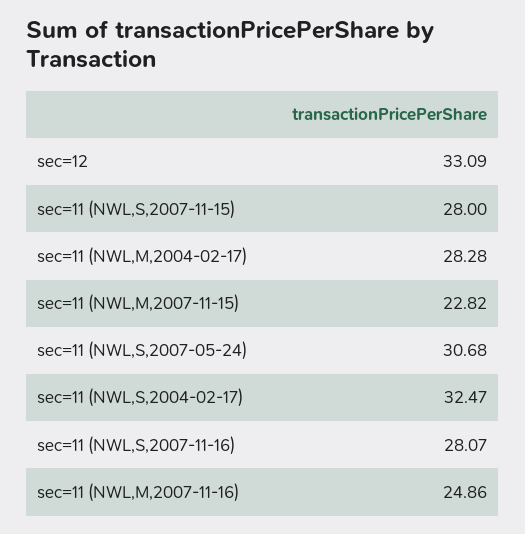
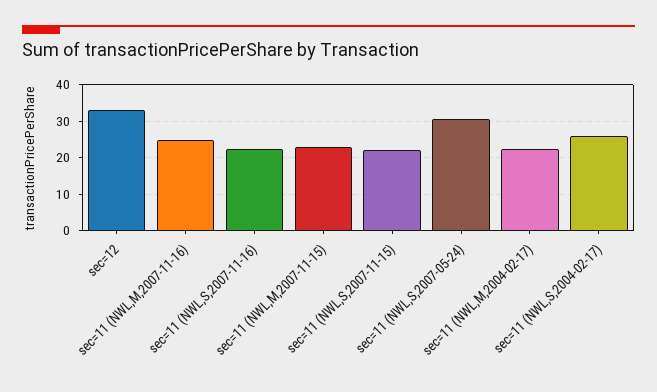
  {
    "sec=12": 33.09,
-   "sec=11 (NWL,S,2007-11-15)": 28,
+   "sec=11 (NWL,S,2007-11-15)": 22,
-   "sec=11 (NWL,M,2004-02-17)": 28.28,
+   "sec=11 (NWL,M,2004-02-17)": 22,
    "sec=11 (NWL,M,2007-11-15)": 22.82,
    "sec=11 (NWL,S,2007-05-24)": 30.68,
-   "sec=11 (NWL,S,2004-02-17)": 32.47,
+   "sec=11 (NWL,S,2004-02-17)": 26,
-   "sec=11 (NWL,S,2007-11-16)": 28.07,
+   "sec=11 (NWL,S,2007-11-16)": 22,
    "sec=11 (NWL,M,2007-11-16)": 24.86
  }

